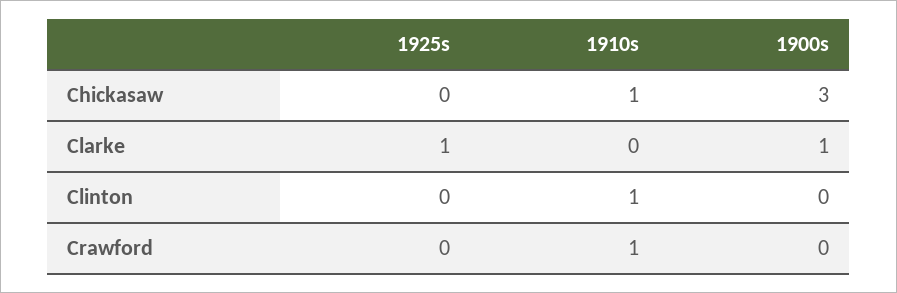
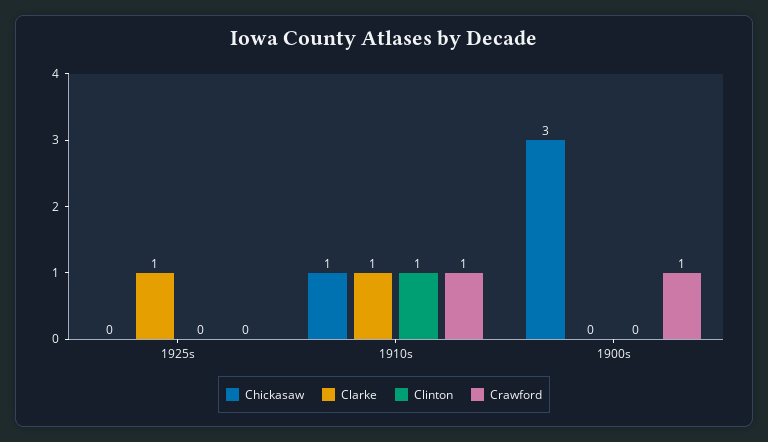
  {
    "Chickasaw": {
      "1925s": 0,
      "1910s": 1,
      "1900s": 3
    },
    "Clarke": {
      "1925s": 1,
-     "1910s": 0,
+     "1910s": 1,
-     "1900s": 1
+     "1900s": 0
    },
    "Clinton": {
      "1925s": 0,
      "1910s": 1,
      "1900s": 0
    },
    "Crawford": {
      "1925s": 0,
      "1910s": 1,
-     "1900s": 0
+     "1900s": 1
    }
  }

